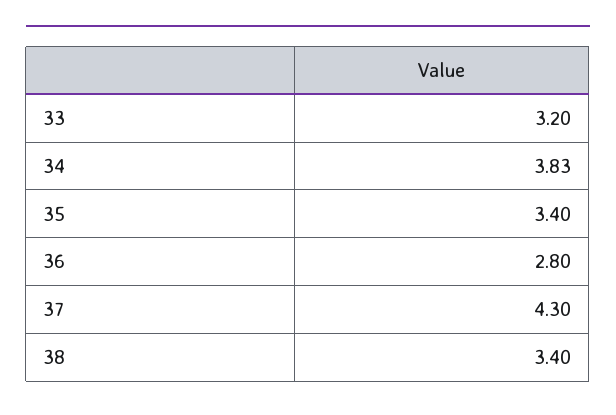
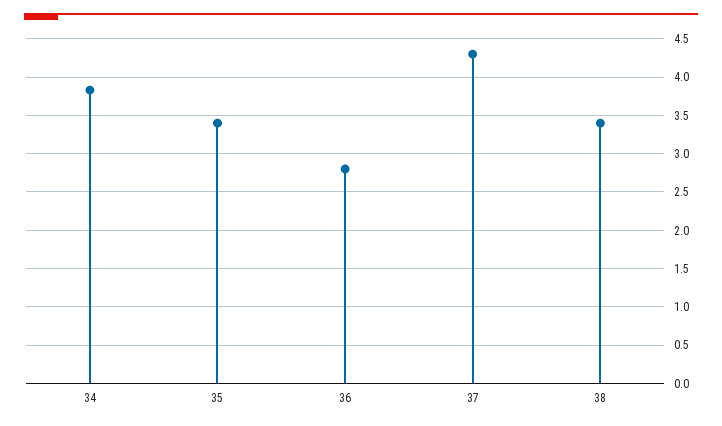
  {
-   "33": 3.2,
    "34": 3.83,
    "35": 3.4,
    "36": 2.8,
    "37": 4.3,
    "38": 3.4
  }

